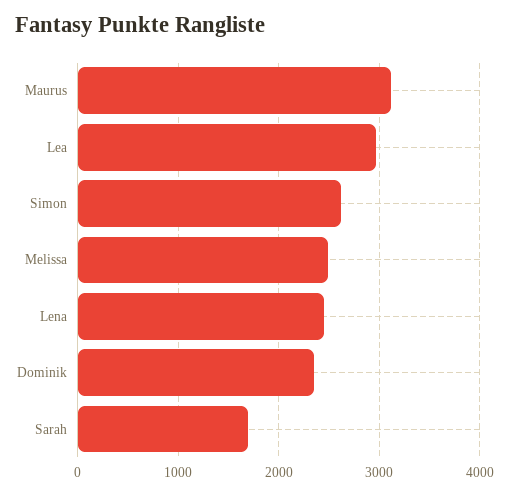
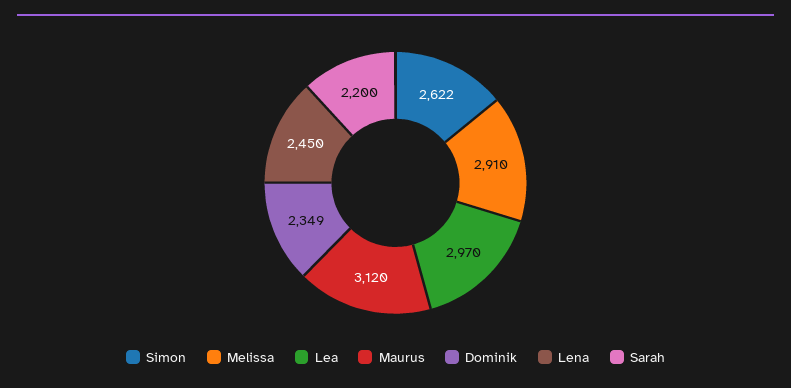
  {
    "Maurus": 3120,
    "Lea": 2970,
    "Simon": 2622,
-   "Melissa": 2500,
+   "Melissa": 2910,
    "Lena": 2450,
    "Dominik": 2349,
-   "Sarah": 1700
+   "Sarah": 2200
  }

